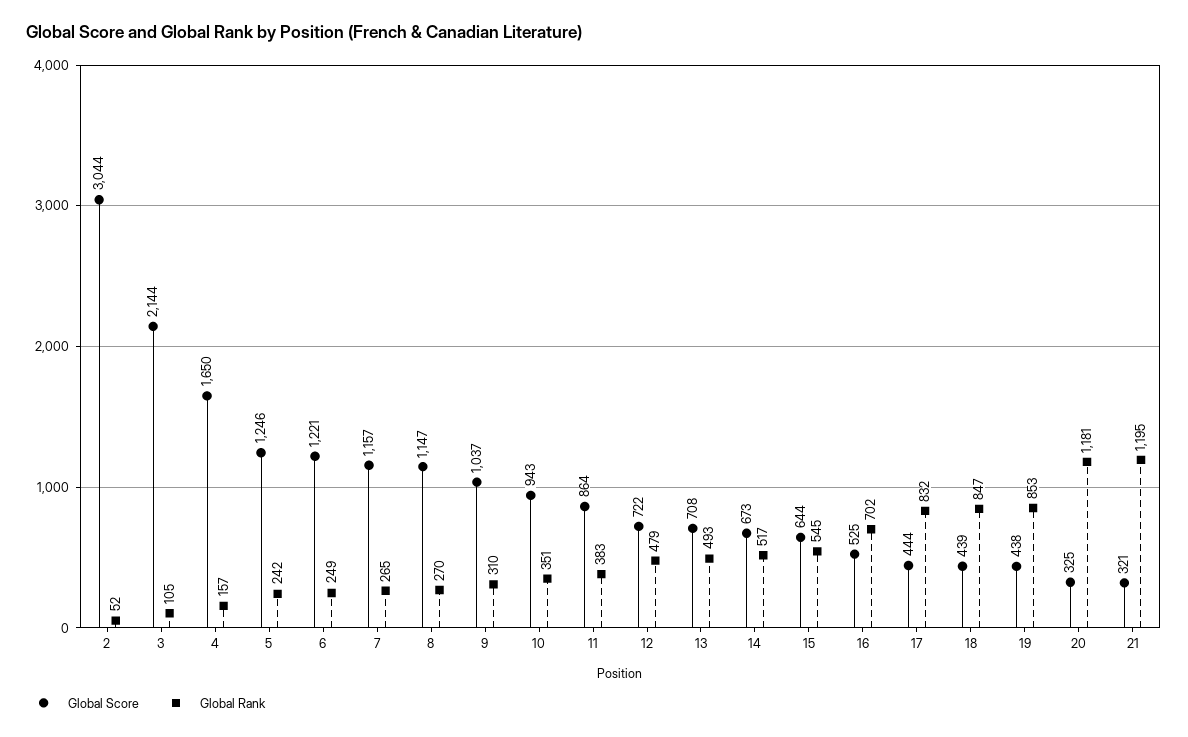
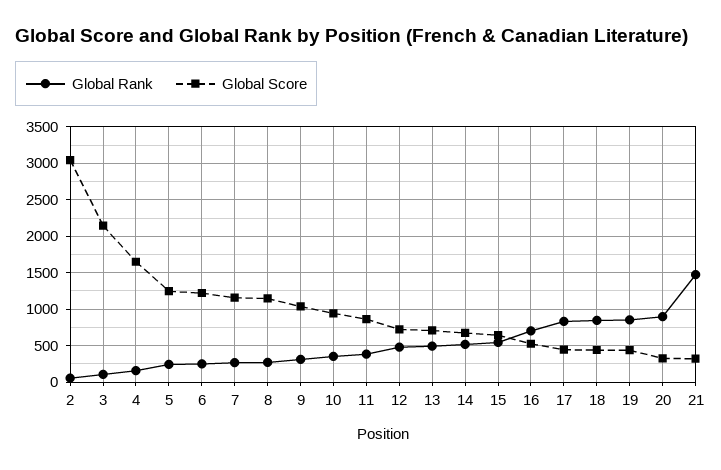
  {
    "Global Score": {
      "2": 3044,
      "3": 2144,
      "4": 1650,
      "5": 1246,
      "6": 1221,
      "7": 1157,
      "8": 1147,
      "9": 1037,
      "10": 943,
      "11": 864,
      "12": 722,
      "13": 708,
      "14": 673,
      "15": 644,
      "16": 525,
      "17": 444,
      "18": 439,
      "19": 438,
      "20": 325,
      "21": 321
    },
    "Global Rank": {
      "2": 52,
      "3": 105,
      "4": 157,
      "5": 242,
      "6": 249,
      "7": 265,
      "8": 270,
      "9": 310,
      "10": 351,
      "11": 383,
      "12": 479,
      "13": 493,
      "14": 517,
      "15": 545,
      "16": 702,
      "17": 832,
      "18": 847,
      "19": 853,
-     "20": 1181,
+     "20": 900,
-     "21": 1195
+     "21": 1500
    }
  }

